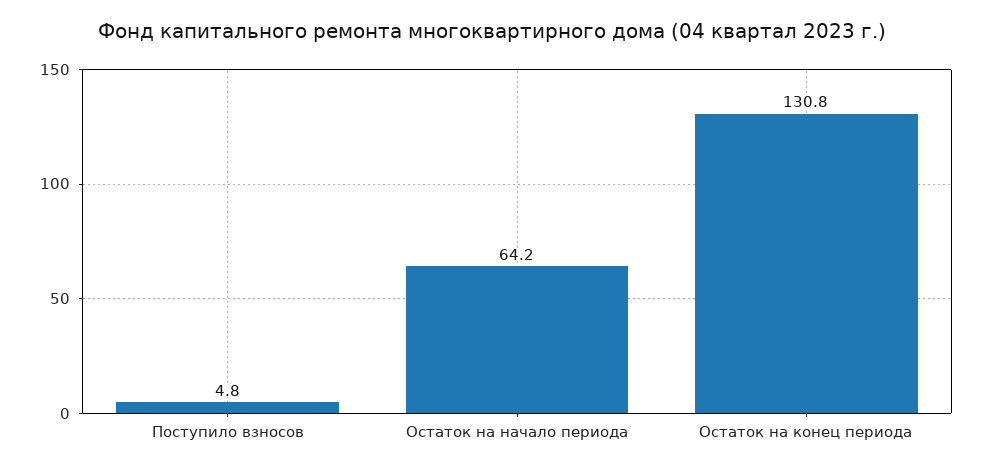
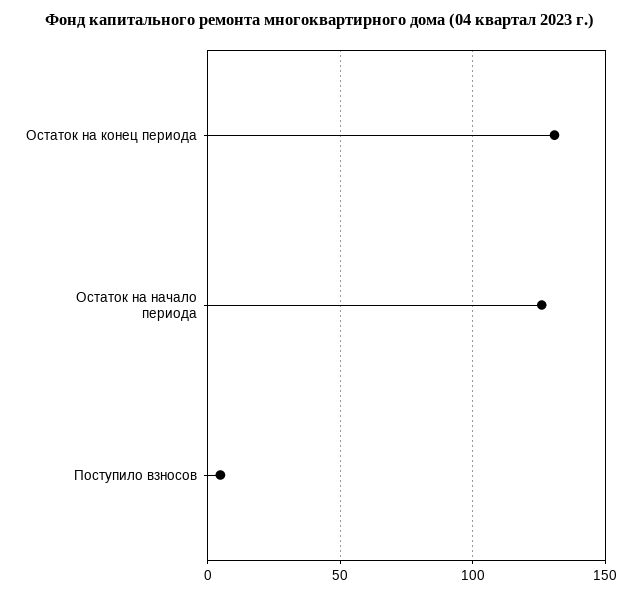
  {
    "Поступило взносов": 4.8,
-   "Остаток на начало периода": 64.2,
+   "Остаток на начало периода": 125,
    "Остаток на конец периода": 130.8
  }

